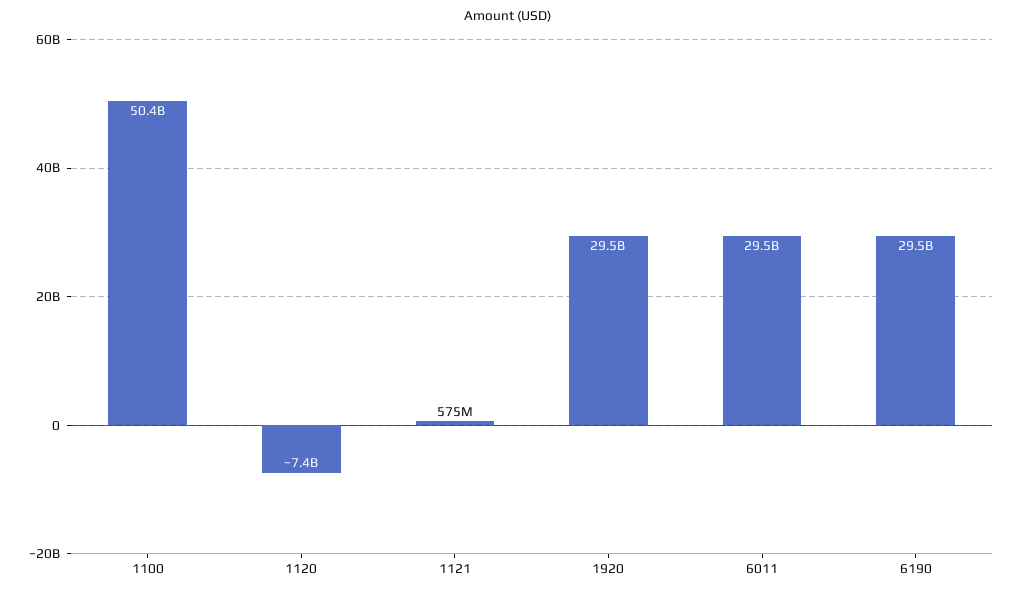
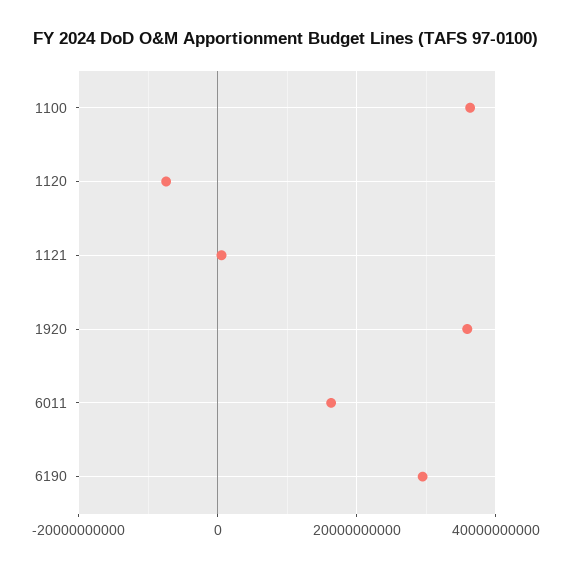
  {
-   "1100": 50400000000,
+   "1100": 36000000000,
    "1120": -7400000000,
    "1121": 575000000,
-   "1920": 29500000000,
+   "1920": 36000000000,
-   "6011": 29500000000,
+   "6011": 16000000000,
    "6190": 29500000000
  }

